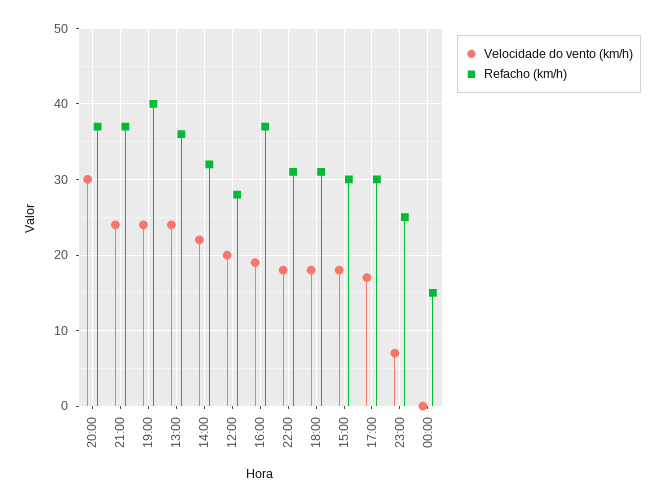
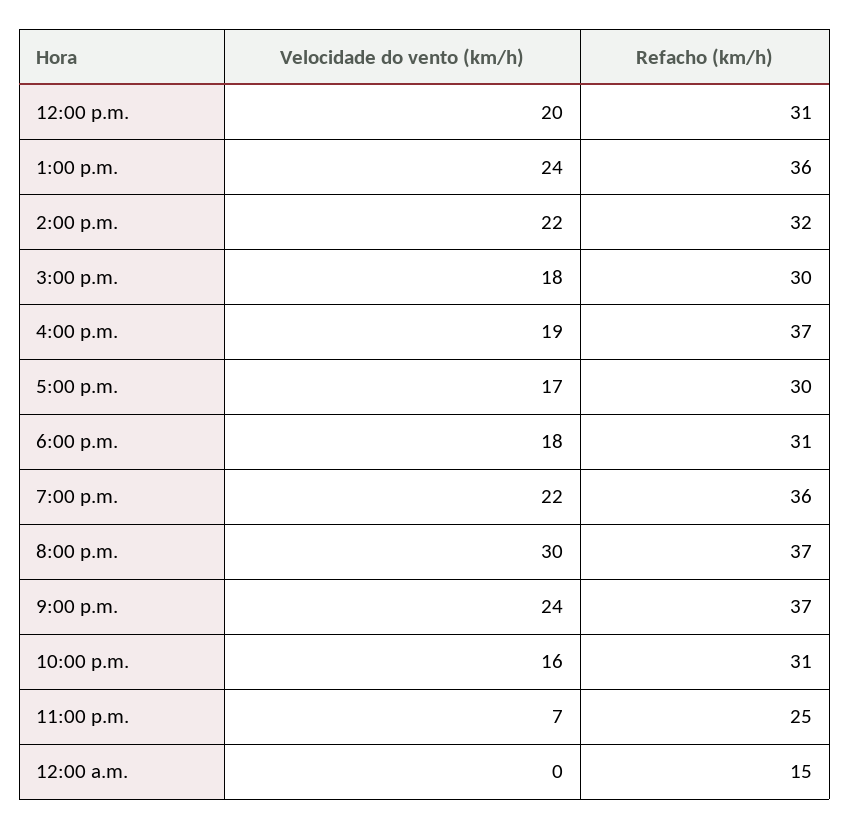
  {
    "Velocidade do vento (km/h)": {
      "20:00": 30,
      "21:00": 24,
-     "19:00": 24,
+     "19:00": 22,
      "13:00": 24,
      "14:00": 22,
      "12:00": 20,
      "16:00": 19,
-     "22:00": 18,
+     "22:00": 16,
      "18:00": 18,
      "15:00": 18,
      "17:00": 17,
      "23:00": 7,
      "00:00": 0
    },
    "Refacho (km/h)": {
      "20:00": 37,
      "21:00": 37,
-     "19:00": 40,
+     "19:00": 36,
      "13:00": 36,
      "14:00": 32,
-     "12:00": 28,
+     "12:00": 31,
      "16:00": 37,
      "22:00": 31,
      "18:00": 31,
      "15:00": 30,
      "17:00": 30,
      "23:00": 25,
      "00:00": 15
    }
  }

